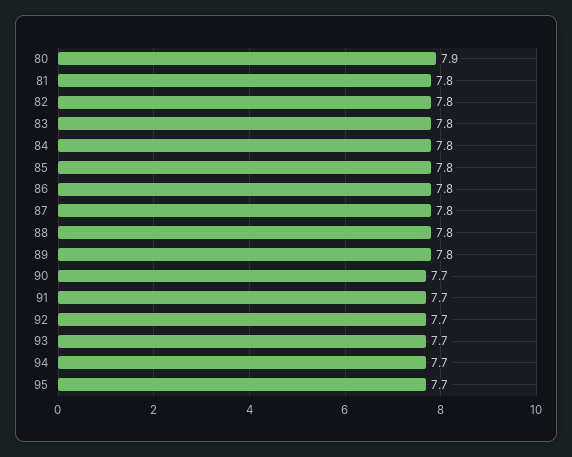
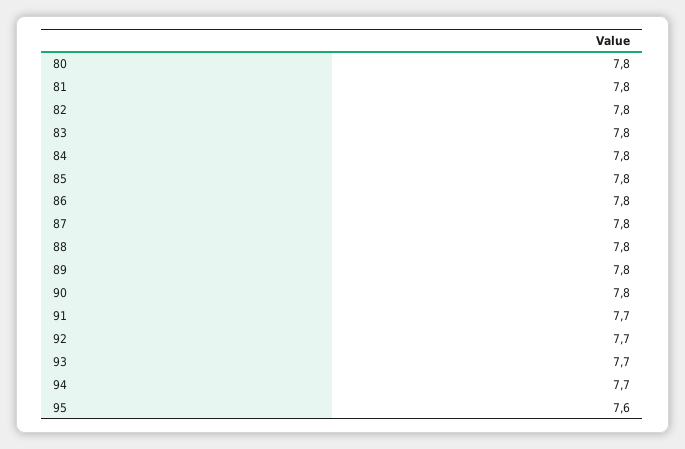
  {
-   "80": 7.9,
+   "80": 7.8,
    "81": 7.8,
    "82": 7.8,
    "83": 7.8,
    "84": 7.8,
    "85": 7.8,
    "86": 7.8,
    "87": 7.8,
    "88": 7.8,
    "89": 7.8,
-   "90": 7.7,
+   "90": 7.8,
    "91": 7.7,
    "92": 7.7,
    "93": 7.7,
    "94": 7.7,
-   "95": 7.7
+   "95": 7.6
  }

